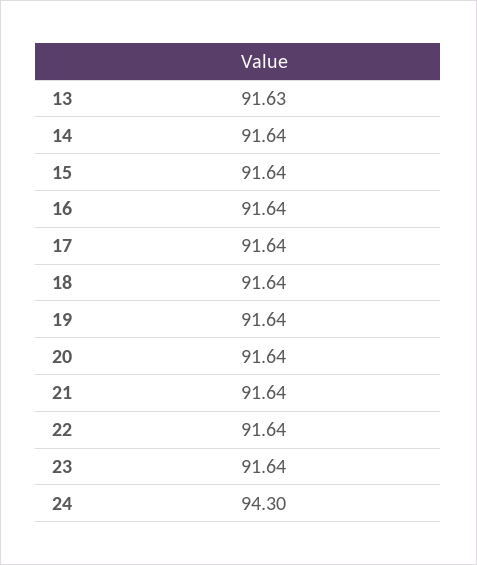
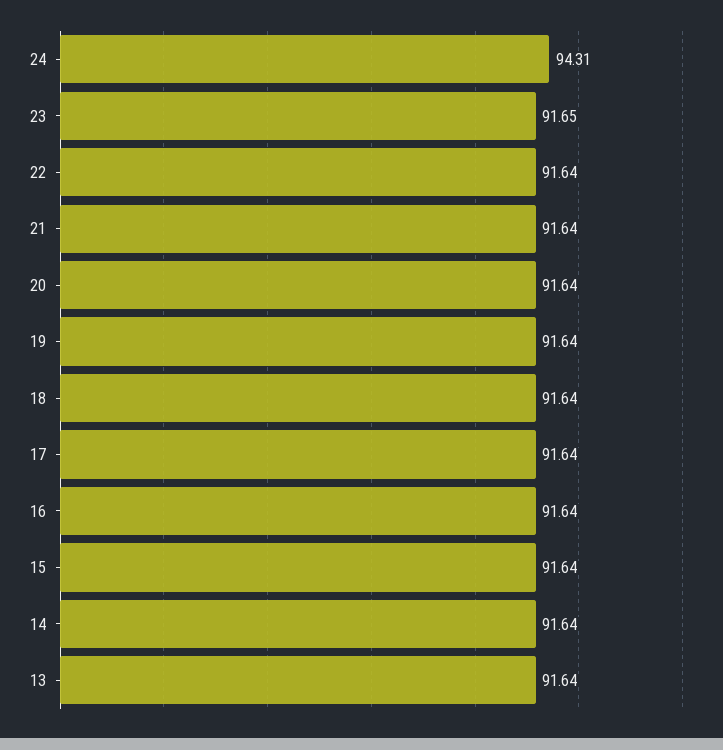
  {
-   "13": 91.63,
+   "13": 91.64,
    "14": 91.64,
    "15": 91.64,
    "16": 91.64,
    "17": 91.64,
    "18": 91.64,
    "19": 91.64,
    "20": 91.64,
    "21": 91.64,
    "22": 91.64,
-   "23": 91.64,
+   "23": 91.65,
-   "24": 94.3
+   "24": 94.31
  }

